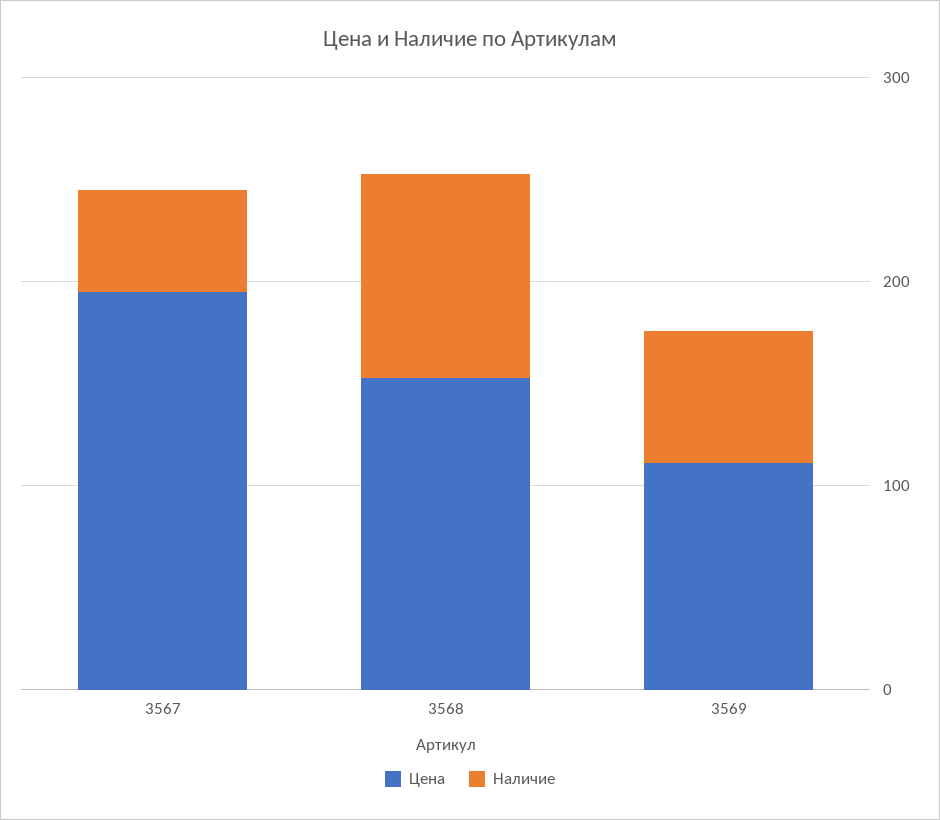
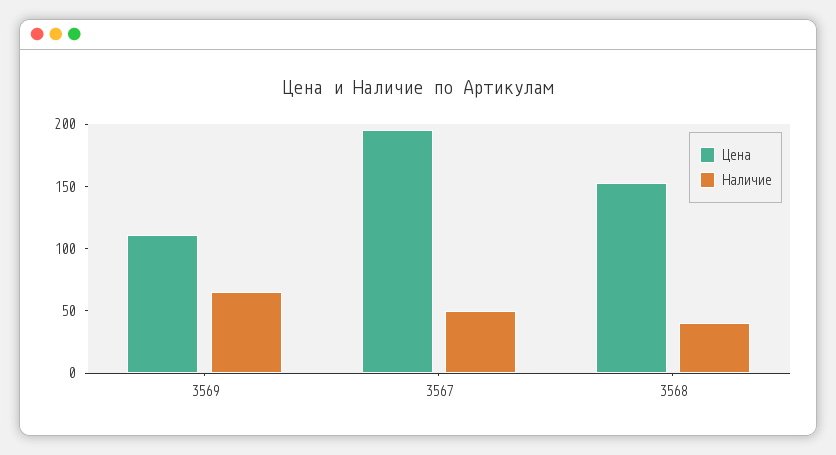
  {
    "Цена": {
      "3567": 200,
      "3568": 150,
      "3569": 110
    },
    "Наличие": {
      "3567": 50,
-     "3568": 100,
+     "3568": 40,
      "3569": 70
    }
  }

